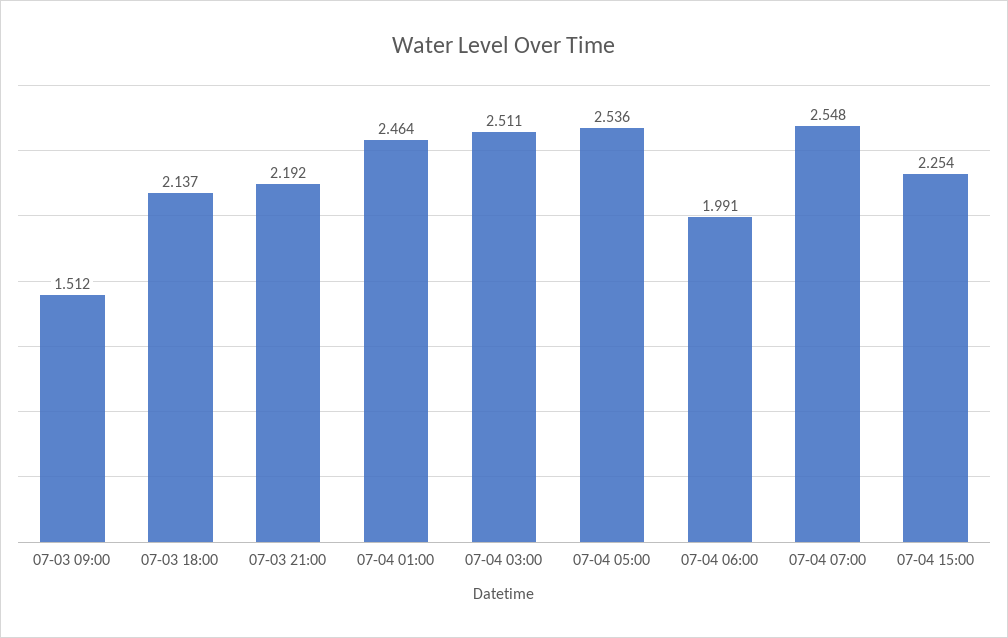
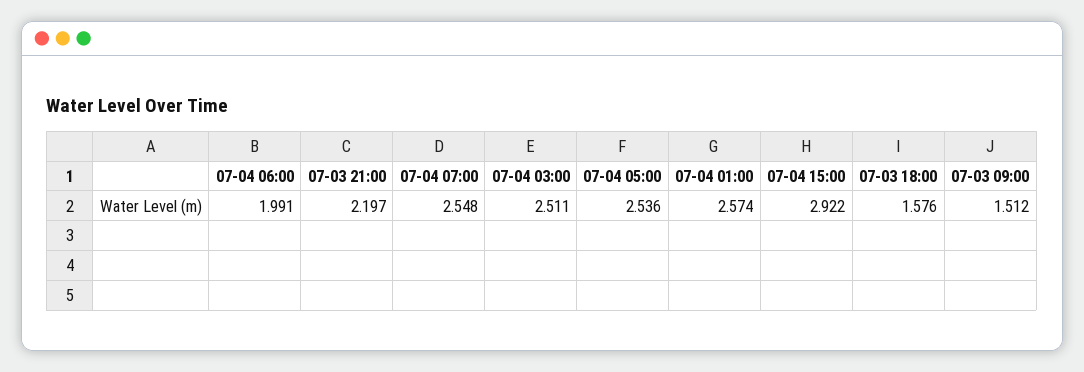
  {
    "07-03 09:00": 1.512,
-   "07-03 18:00": 2.137,
+   "07-03 18:00": 1.576,
-   "07-03 21:00": 2.192,
+   "07-03 21:00": 2.197,
-   "07-04 01:00": 2.464,
+   "07-04 01:00": 2.574,
    "07-04 03:00": 2.511,
    "07-04 05:00": 2.536,
    "07-04 06:00": 1.991,
    "07-04 07:00": 2.548,
-   "07-04 15:00": 2.254
+   "07-04 15:00": 2.922
  }

